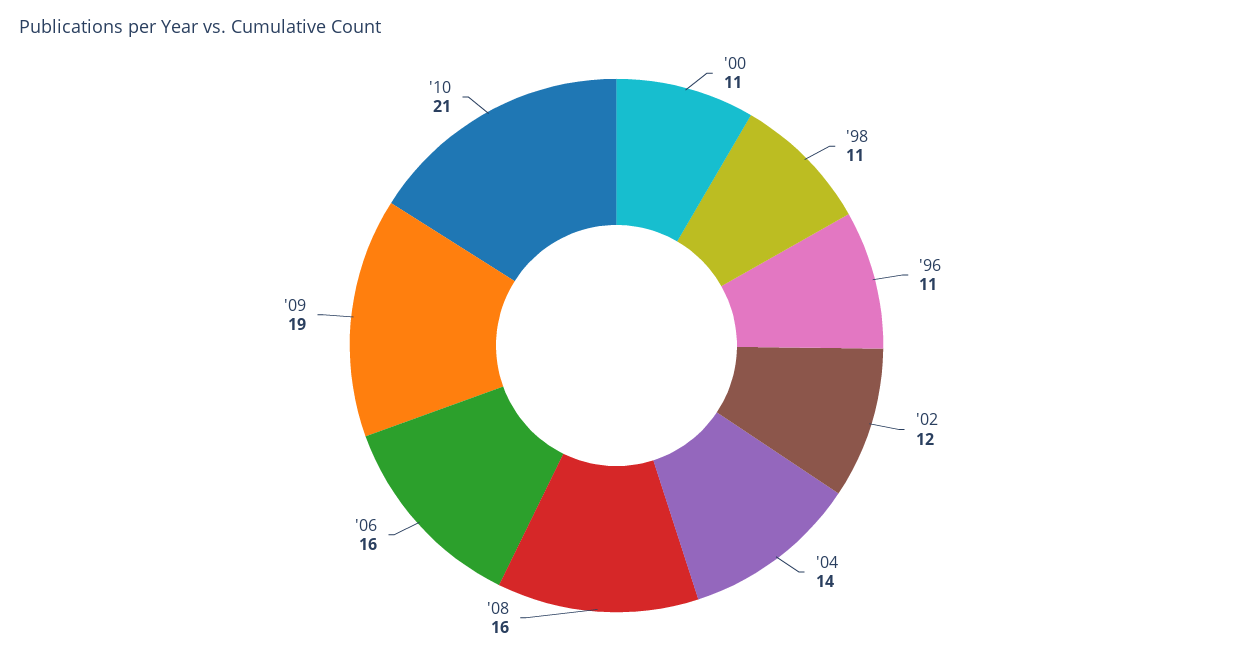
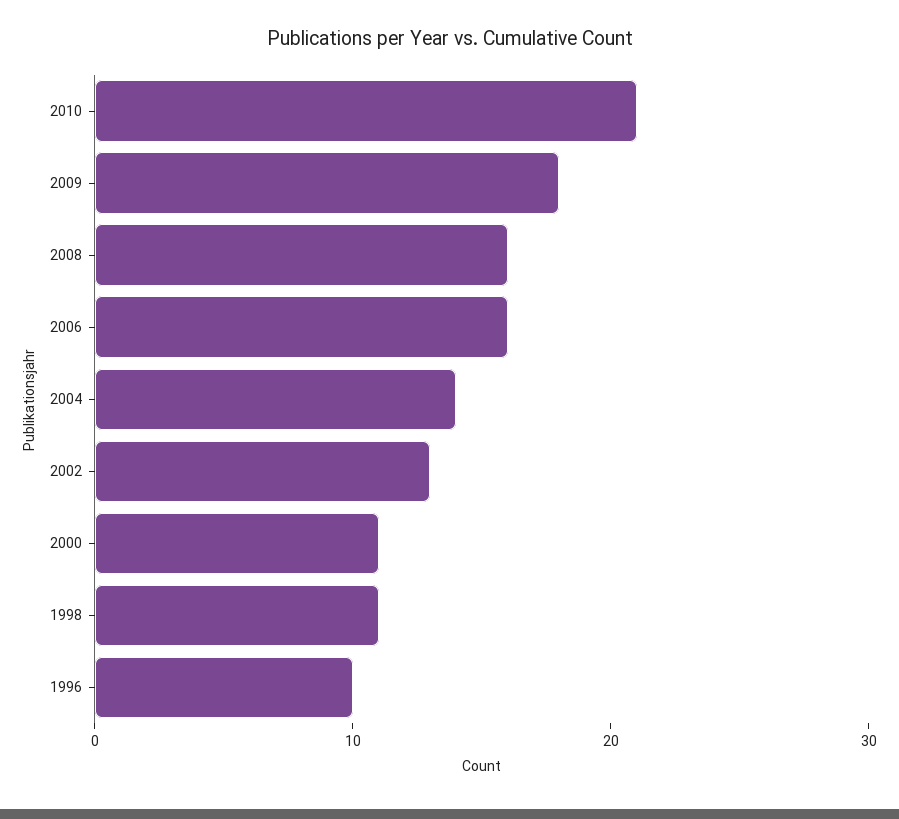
  {
    "'00": 11,
    "'98": 11,
-   "'96": 11,
+   "'96": 10,
-   "'02": 12,
+   "'02": 13,
    "'04": 14,
    "'08": 16,
    "'06": 16,
-   "'09": 19,
+   "'09": 18,
    "'10": 21
  }

